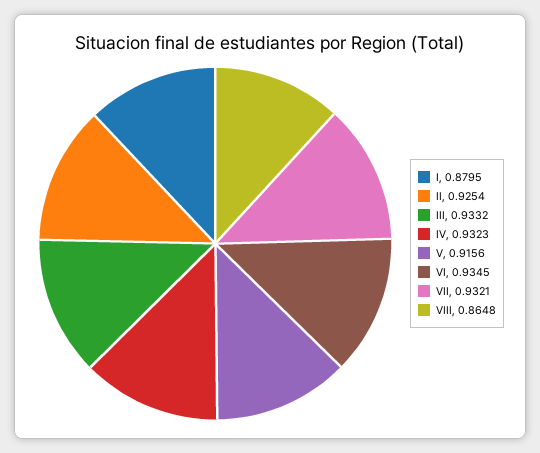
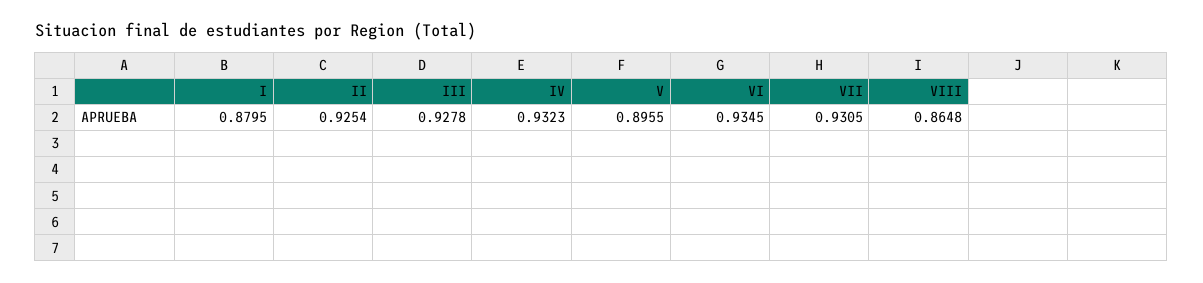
  {
    "I": 0.8795,
    "II": 0.9254,
-   "III": 0.9332,
+   "III": 0.9278,
    "IV": 0.9323,
-   "V": 0.9156,
+   "V": 0.8955,
    "VI": 0.9345,
-   "VII": 0.9321,
+   "VII": 0.9305,
    "VIII": 0.8648
  }

